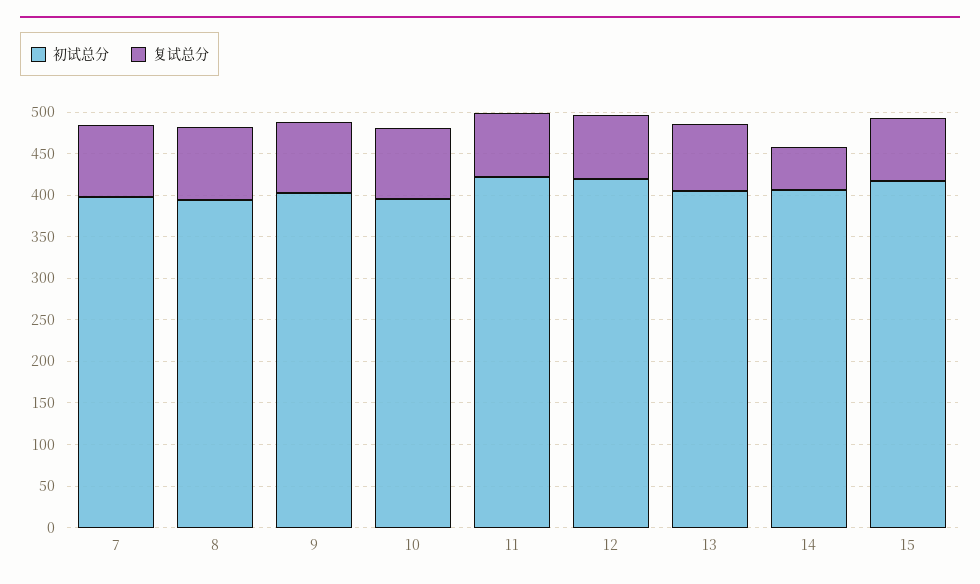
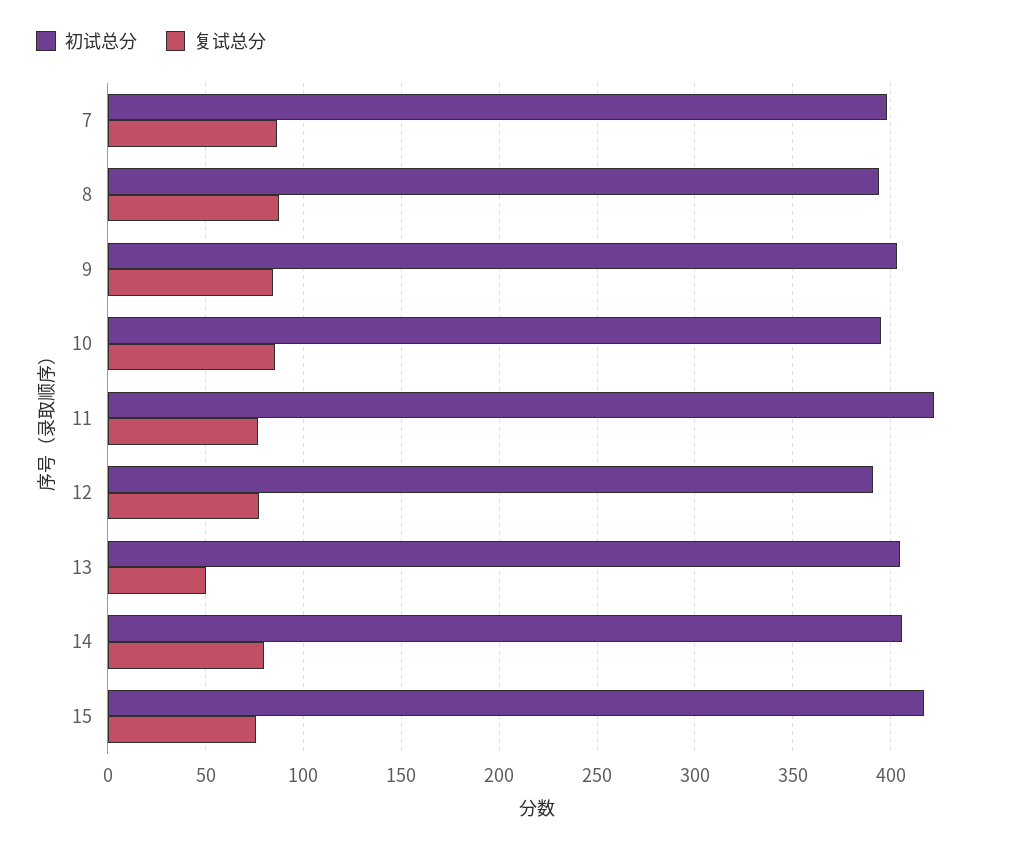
  {
    "初试总分": {
      "7": 400,
      "8": 395,
      "9": 405,
      "10": 395,
      "11": 420,
-     "12": 420,
+     "12": 390,
      "13": 405,
      "14": 405,
      "15": 415
    },
    "复试总分": {
      "7": 85,
      "8": 90,
      "9": 85,
      "10": 85,
      "11": 75,
      "12": 75,
-     "13": 80,
+     "13": 50,
-     "14": 50,
+     "14": 80,
      "15": 75
    }
  }

